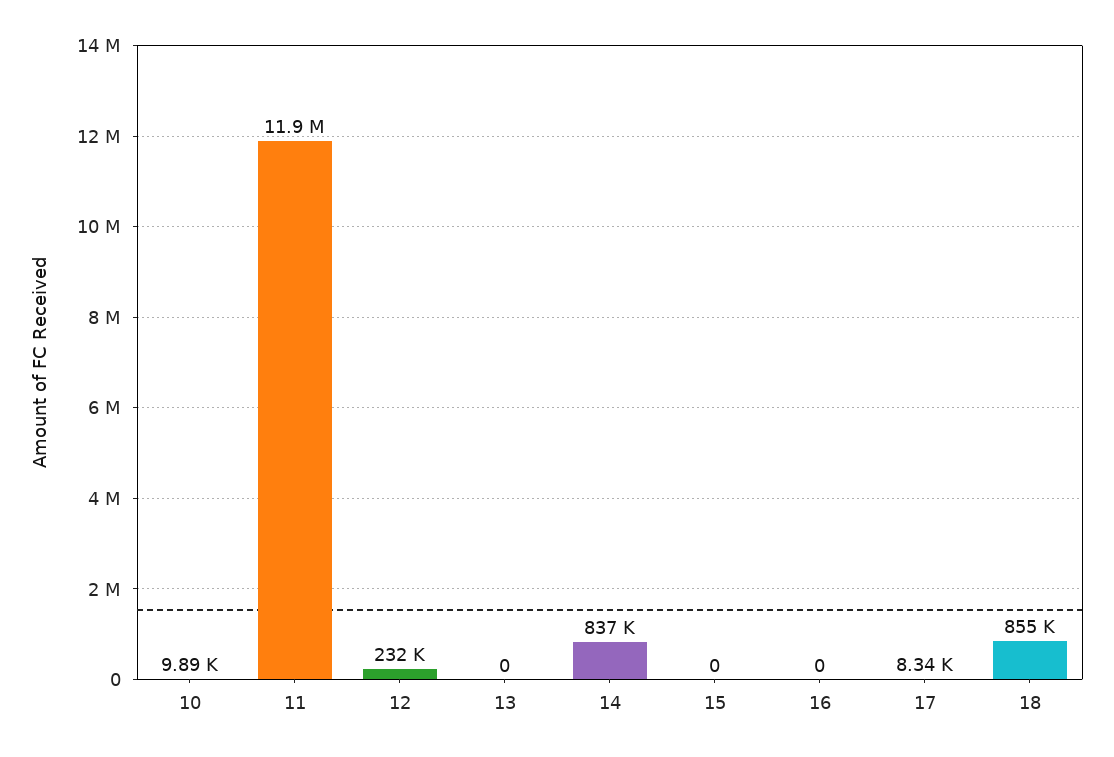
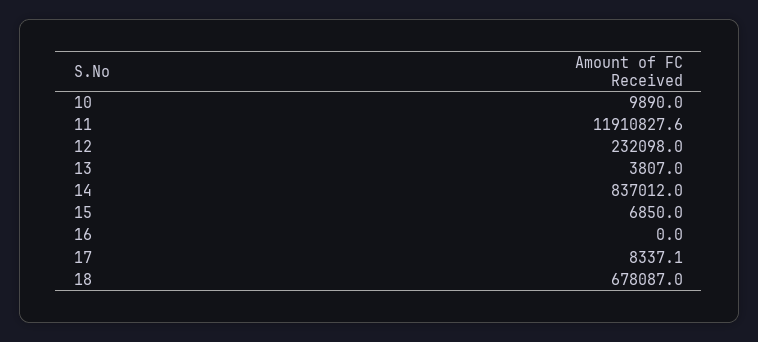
  {
    "10": 9890,
    "11": 11910827.6,
    "12": 232098,
-   "13": 0,
+   "13": 3807,
    "14": 837012,
-   "15": 0,
+   "15": 6850,
    "16": 0,
    "17": 8337.1,
-   "18": 855000
+   "18": 678087
  }

